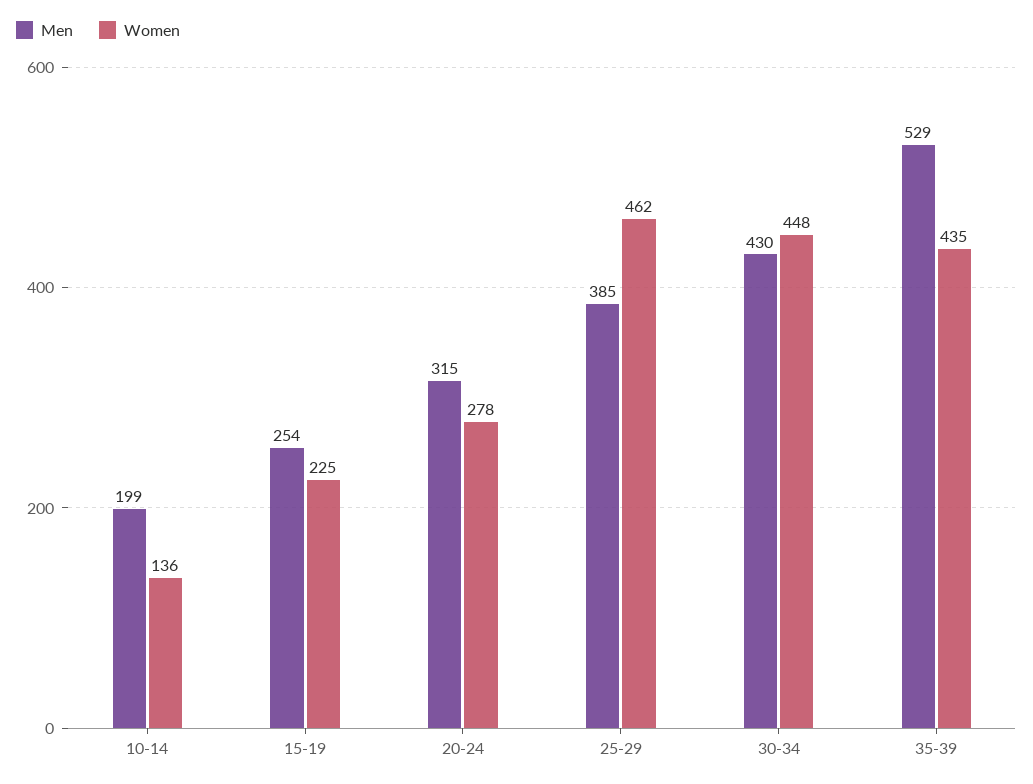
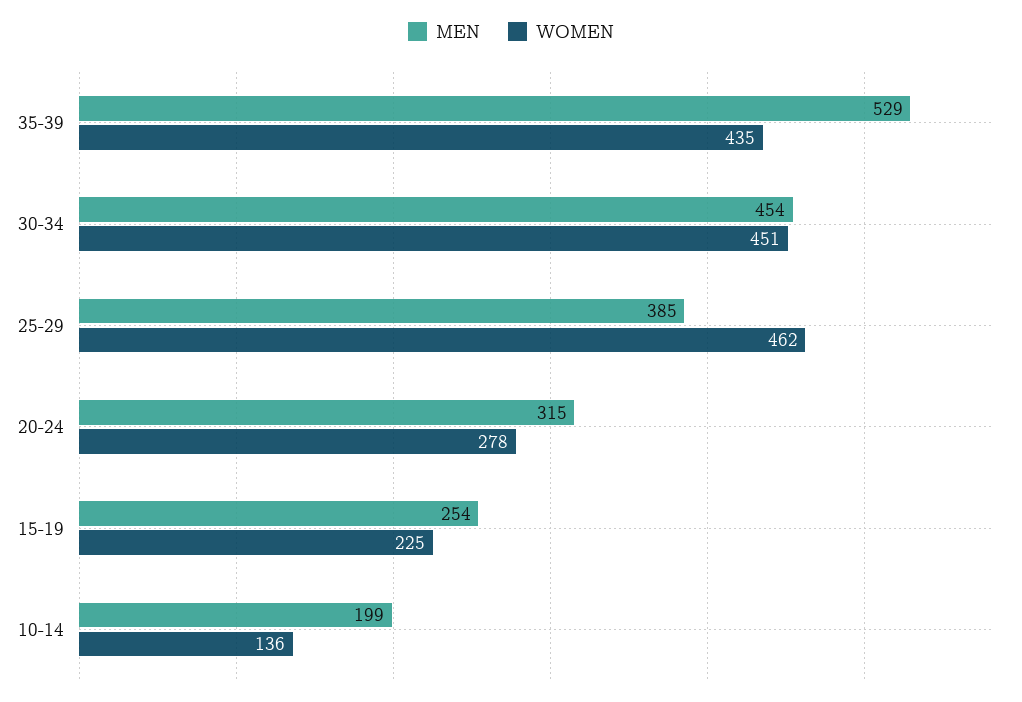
  {
    "Men": {
      "10-14": 199,
      "15-19": 254,
      "20-24": 315,
      "25-29": 385,
-     "30-34": 430,
+     "30-34": 454,
      "35-39": 529
    },
    "Women": {
      "10-14": 136,
      "15-19": 225,
      "20-24": 278,
      "25-29": 462,
-     "30-34": 448,
+     "30-34": 451,
      "35-39": 435
    }
  }

